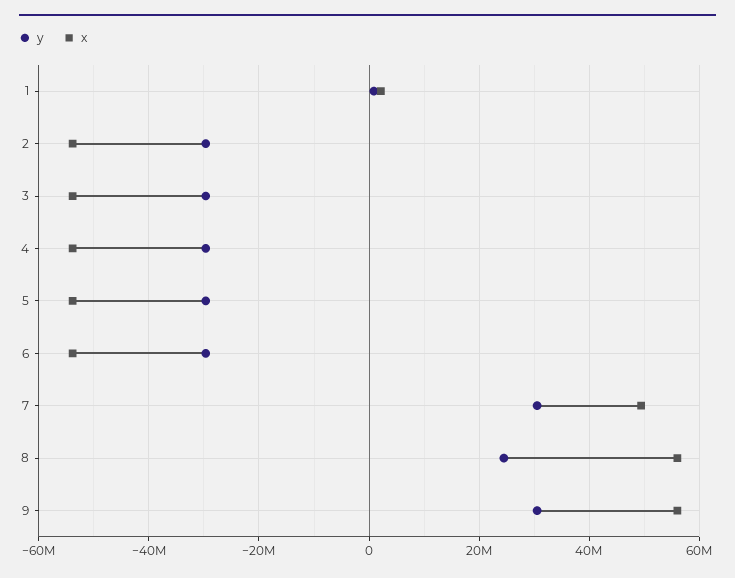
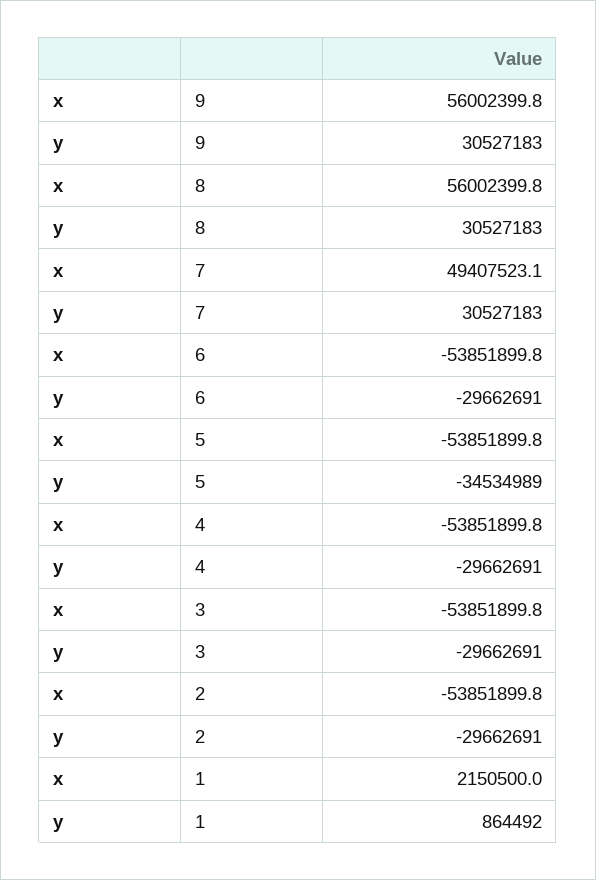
  {
    "y": {
      "1": 864492,
      "2": -29662691,
      "3": -29662691,
      "4": -29662691,
-     "5": -30000000,
+     "5": -34534989,
      "6": -29662691,
      "7": 30527183,
-     "8": 24000000,
+     "8": 30527183,
      "9": 30527183
    },
    "x": {
      "1": 2150500,
      "2": -53851899.8,
      "3": -53851899.8,
      "4": -53851899.8,
      "5": -53851899.8,
      "6": -53851899.8,
      "7": 49407523.1,
      "8": 56002399.8,
      "9": 56002399.8
    }
  }

